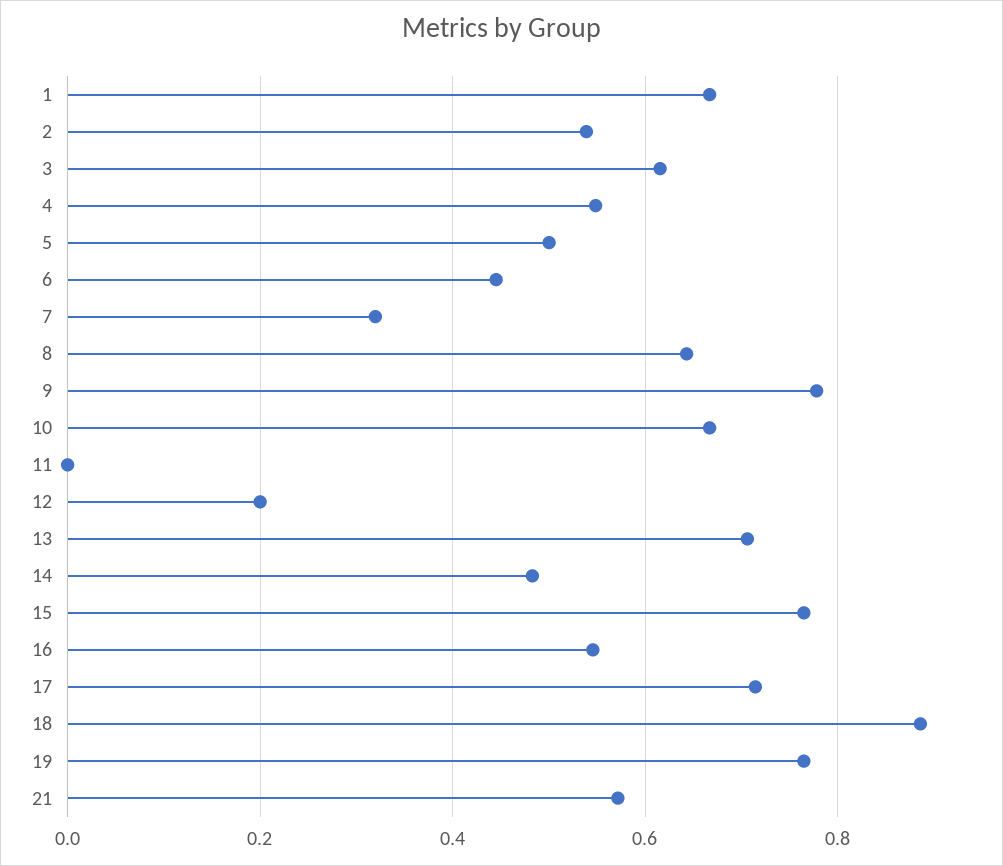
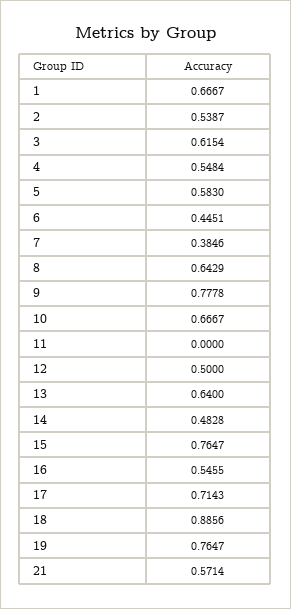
  {
    "1": 0.6667,
    "2": 0.5387,
    "3": 0.6154,
    "4": 0.5484,
-   "5": 0.5,
+   "5": 0.583,
    "6": 0.4451,
-   "7": 0.32,
+   "7": 0.3846,
    "8": 0.6429,
    "9": 0.7778,
    "10": 0.6667,
    "11": 0,
-   "12": 0.2,
+   "12": 0.5,
-   "13": 0.7,
+   "13": 0.64,
    "14": 0.4828,
    "15": 0.7647,
    "16": 0.5455,
    "17": 0.7143,
    "18": 0.8856,
    "19": 0.7647,
    "21": 0.5714
  }

